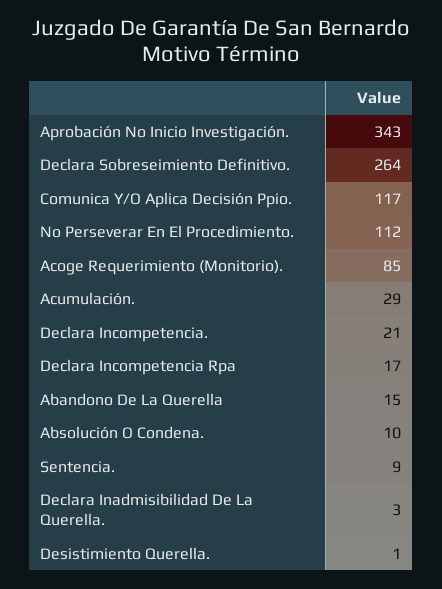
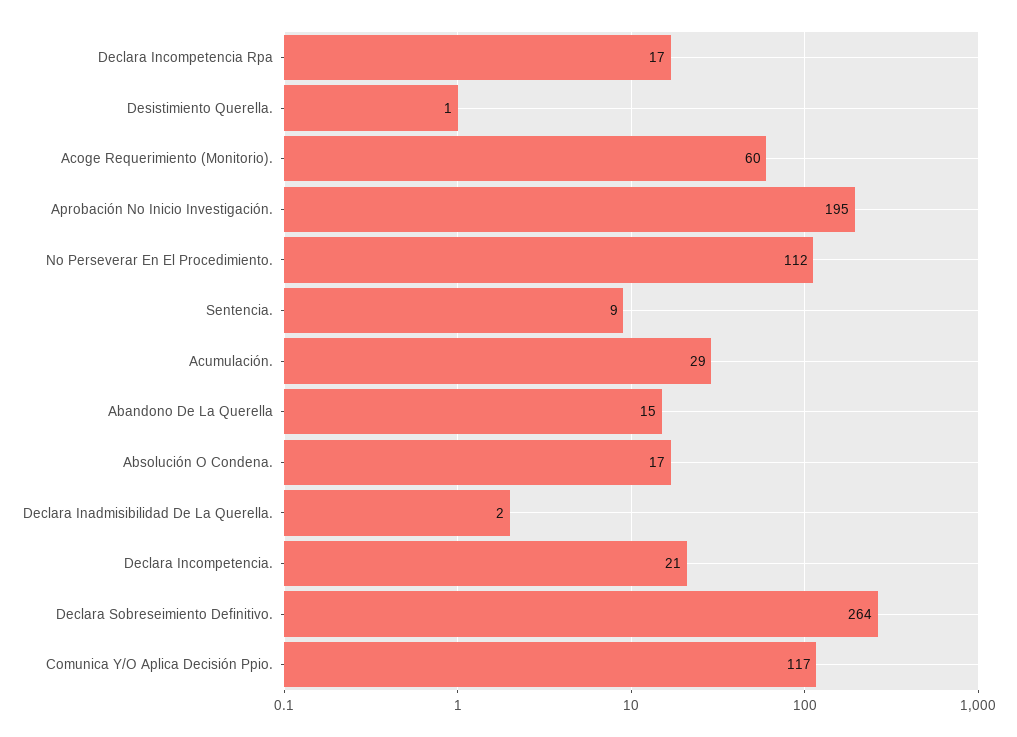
  {
-   "Aprobación No Inicio Investigación.": 343,
+   "Aprobación No Inicio Investigación.": 195,
    "Declara Sobreseimiento Definitivo.": 264,
    "Comunica Y/O Aplica Decisión Ppio.": 117,
    "No Perseverar En El Procedimiento.": 112,
-   "Acoge Requerimiento (Monitorio).": 85,
+   "Acoge Requerimiento (Monitorio).": 60,
    "Acumulación.": 29,
    "Declara Incompetencia.": 21,
    "Declara Incompetencia Rpa": 17,
    "Abandono De La Querella": 15,
-   "Absolución O Condena.": 10,
+   "Absolución O Condena.": 17,
    "Sentencia.": 9,
-   "Declara Inadmisibilidad De La Querella.": 3,
+   "Declara Inadmisibilidad De La Querella.": 2,
    "Desistimiento Querella.": 1
  }

